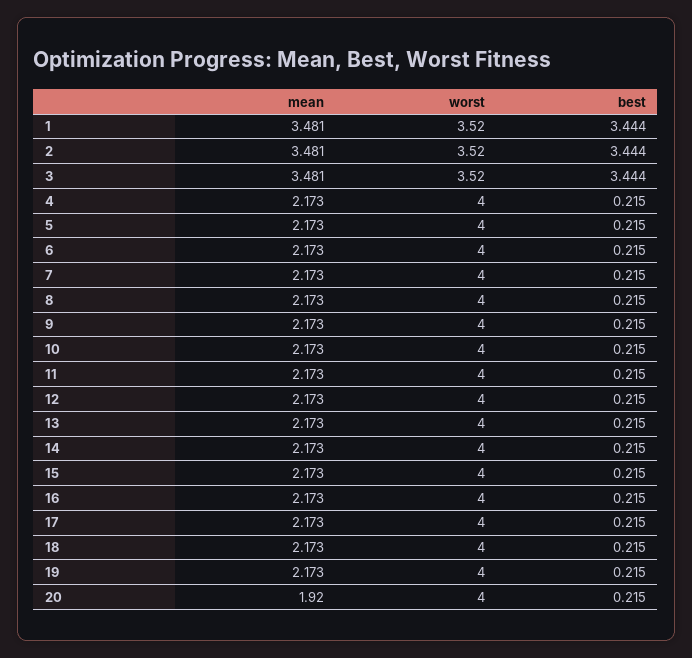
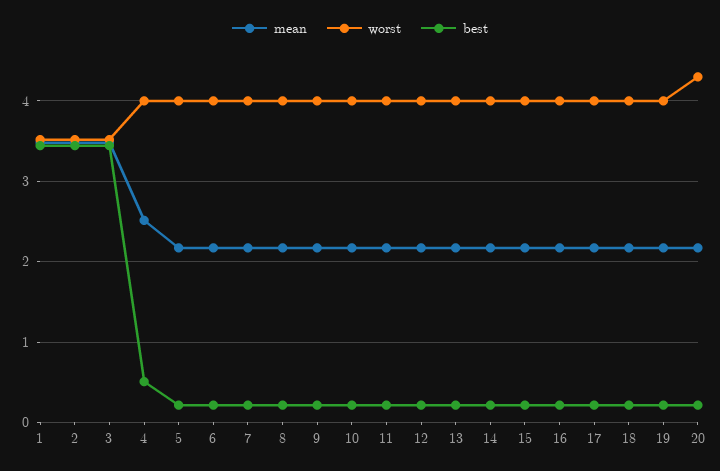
  {
    "mean": {
      "1": 3.481,
      "2": 3.481,
      "3": 3.481,
-     "4": 2.173,
+     "4": 2.5,
      "5": 2.173,
      "6": 2.173,
      "7": 2.173,
      "8": 2.173,
      "9": 2.173,
      "10": 2.173,
      "11": 2.173,
      "12": 2.173,
      "13": 2.173,
      "14": 2.173,
      "15": 2.173,
      "16": 2.173,
      "17": 2.173,
      "18": 2.173,
      "19": 2.173,
-     "20": 1.92
+     "20": 2.2
    },
    "worst": {
      "1": 3.52,
      "2": 3.52,
      "3": 3.52,
      "4": 4,
      "5": 4,
      "6": 4,
      "7": 4,
      "8": 4,
      "9": 4,
      "10": 4,
      "11": 4,
      "12": 4,
      "13": 4,
      "14": 4,
      "15": 4,
      "16": 4,
      "17": 4,
      "18": 4,
      "19": 4,
-     "20": 4
+     "20": 4.3
    },
    "best": {
      "1": 3.444,
      "2": 3.444,
      "3": 3.444,
-     "4": 0.215,
+     "4": 0.5,
      "5": 0.215,
      "6": 0.215,
      "7": 0.215,
      "8": 0.215,
      "9": 0.215,
      "10": 0.215,
      "11": 0.215,
      "12": 0.215,
      "13": 0.215,
      "14": 0.215,
      "15": 0.215,
      "16": 0.215,
      "17": 0.215,
      "18": 0.215,
      "19": 0.215,
      "20": 0.215
    }
  }

